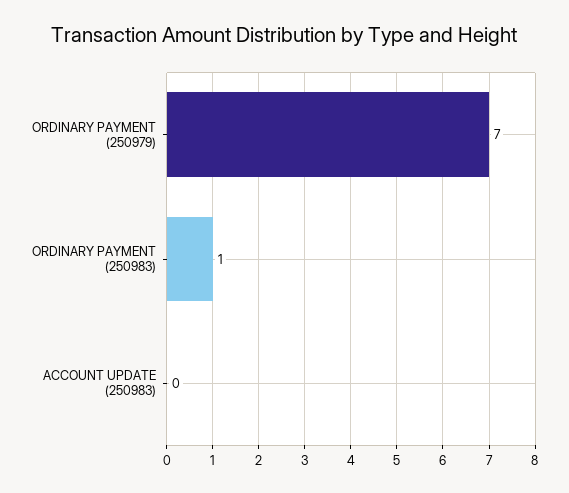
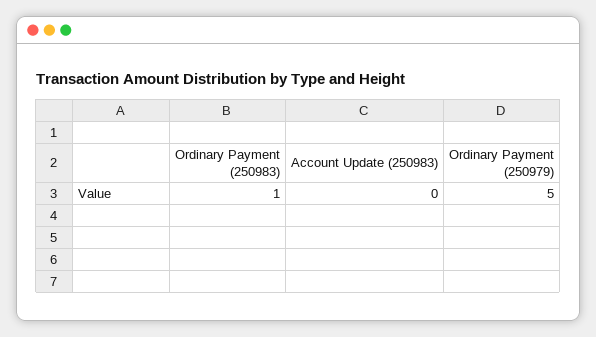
  {
-   "ORDINARY PAYMENT (250979)": 7,
+   "ORDINARY PAYMENT (250979)": 5,
    "ORDINARY PAYMENT (250983)": 1,
    "ACCOUNT UPDATE (250983)": 0
  }

